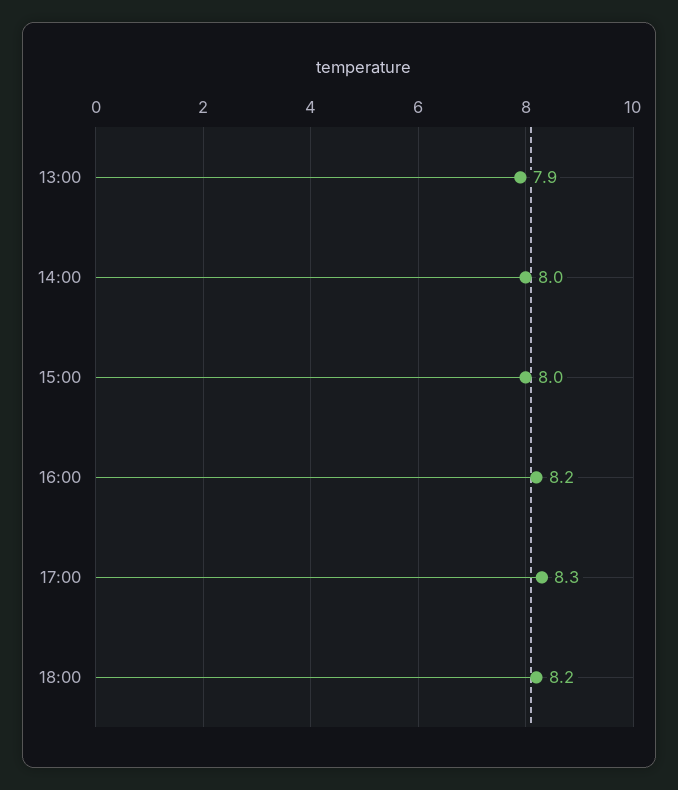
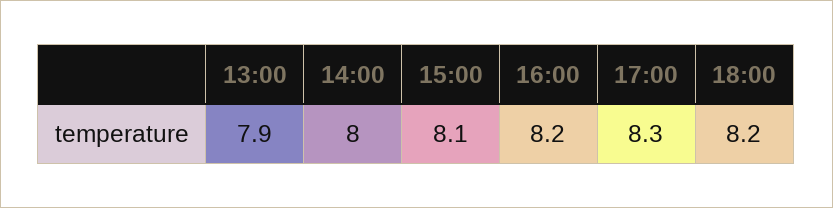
  {
    "13:00": 7.9,
    "14:00": 8,
-   "15:00": 8,
+   "15:00": 8.1,
    "16:00": 8.2,
    "17:00": 8.3,
    "18:00": 8.2
  }

